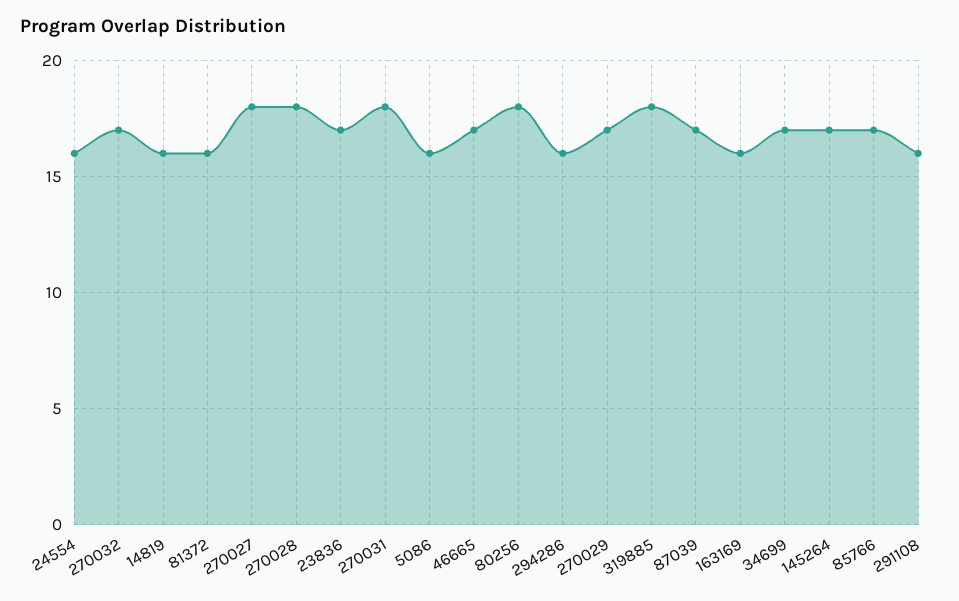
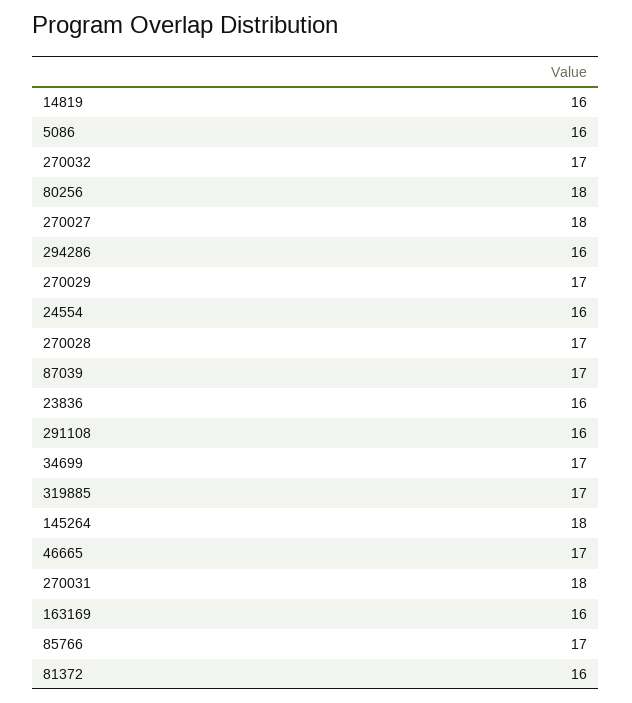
  {
    "24554": 16,
    "270032": 17,
    "14819": 16,
    "81372": 16,
    "270027": 18,
-   "270028": 18,
+   "270028": 17,
-   "23836": 17,
+   "23836": 16,
    "270031": 18,
    "5086": 16,
    "46665": 17,
    "80256": 18,
    "294286": 16,
    "270029": 17,
-   "319885": 18,
+   "319885": 17,
    "87039": 17,
    "163169": 16,
    "34699": 17,
-   "145264": 17,
+   "145264": 18,
    "85766": 17,
    "291108": 16
  }

